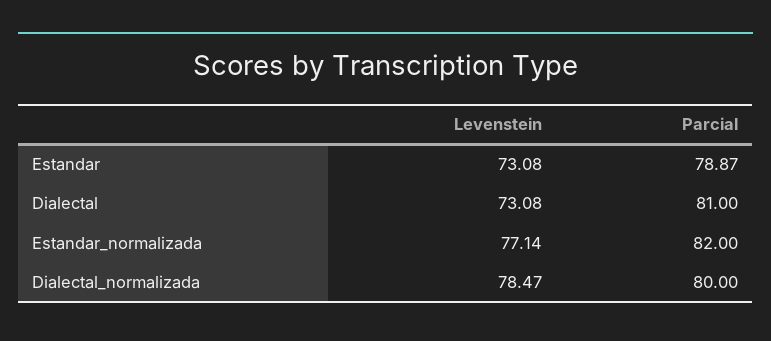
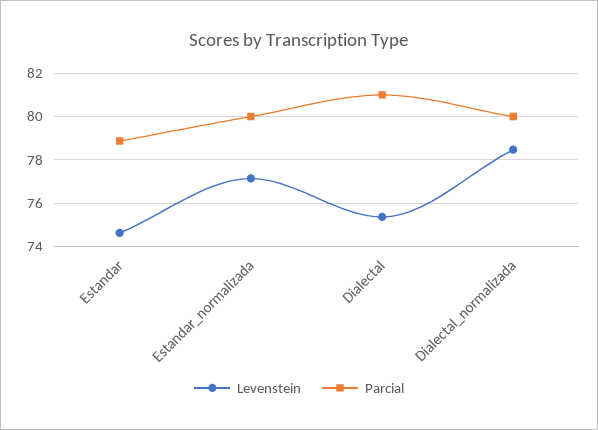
  {
    "Levenstein": {
-     "Estandar": 73.08,
+     "Estandar": 74.5,
-     "Dialectal": 73.08,
+     "Dialectal": 75.5,
      "Estandar_normalizada": 77.14,
      "Dialectal_normalizada": 78.47
    },
    "Parcial": {
      "Estandar": 78.87,
      "Dialectal": 81,
-     "Estandar_normalizada": 82,
+     "Estandar_normalizada": 80,
      "Dialectal_normalizada": 80
    }
  }

